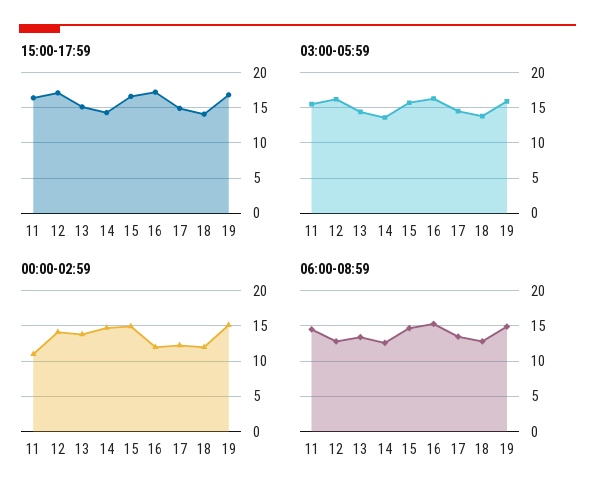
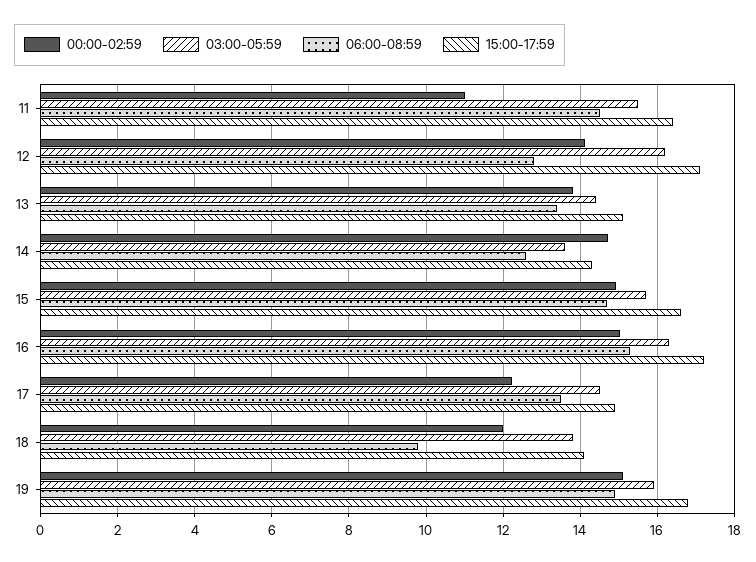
  {
    "15:00-17:59": {
      "11": 16.4,
      "12": 17.2,
      "13": 15.2,
      "14": 14.4,
      "15": 16.6,
      "16": 17.2,
      "17": 15,
      "18": 14.2,
      "19": 16.8
    },
    "03:00-05:59": {
      "11": 15.6,
      "12": 16.2,
      "13": 14.4,
      "14": 13.6,
      "15": 15.8,
      "16": 16.4,
      "17": 14.6,
      "18": 13.8,
      "19": 16
    },
    "00:00-02:59": {
      "11": 11,
      "12": 14.2,
      "13": 13.8,
      "14": 14.8,
      "15": 15,
-     "16": 12,
+     "16": 15,
      "17": 12.2,
      "18": 12,
      "19": 15.2
    },
    "06:00-08:59": {
      "11": 14.6,
      "12": 12.8,
      "13": 13.4,
      "14": 12.6,
      "15": 14.8,
      "16": 15.4,
      "17": 13.6,
-     "18": 13,
+     "18": 9.8,
      "19": 15
    }
  }

